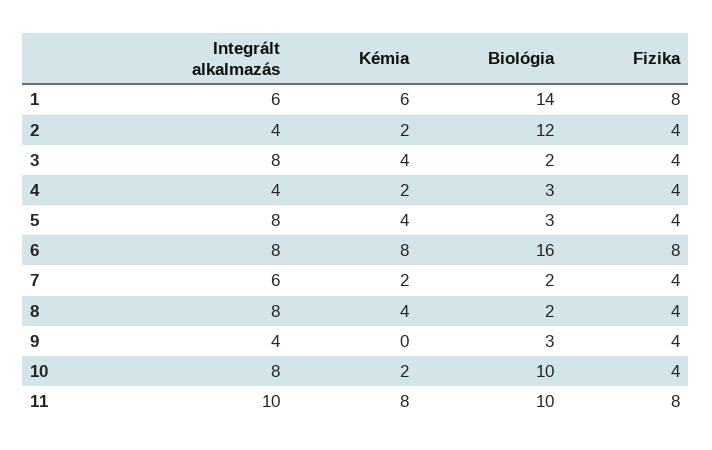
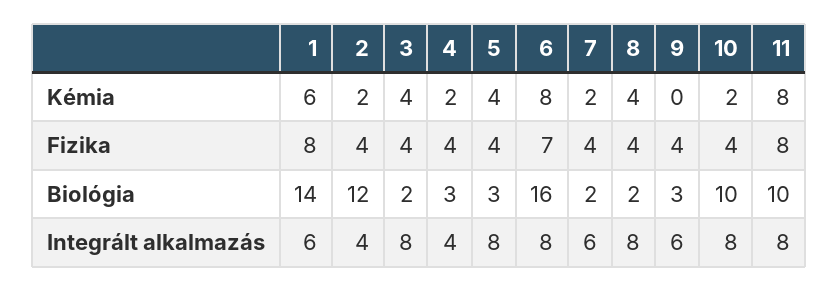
  {
    "Integrált alkalmazás": {
      "1": 6,
      "2": 4,
      "3": 8,
      "4": 4,
      "5": 8,
      "6": 8,
      "7": 6,
      "8": 8,
-     "9": 4,
+     "9": 6,
      "10": 8,
-     "11": 10
+     "11": 8
    },
    "Kémia": {
      "1": 6,
      "2": 2,
      "3": 4,
      "4": 2,
      "5": 4,
      "6": 8,
      "7": 2,
      "8": 4,
      "9": 0,
      "10": 2,
      "11": 8
    },
    "Biológia": {
      "1": 14,
      "2": 12,
      "3": 2,
      "4": 3,
      "5": 3,
      "6": 16,
      "7": 2,
      "8": 2,
      "9": 3,
      "10": 10,
      "11": 10
    },
    "Fizika": {
      "1": 8,
      "2": 4,
      "3": 4,
      "4": 4,
      "5": 4,
-     "6": 8,
+     "6": 7,
      "7": 4,
      "8": 4,
      "9": 4,
      "10": 4,
      "11": 8
    }
  }

